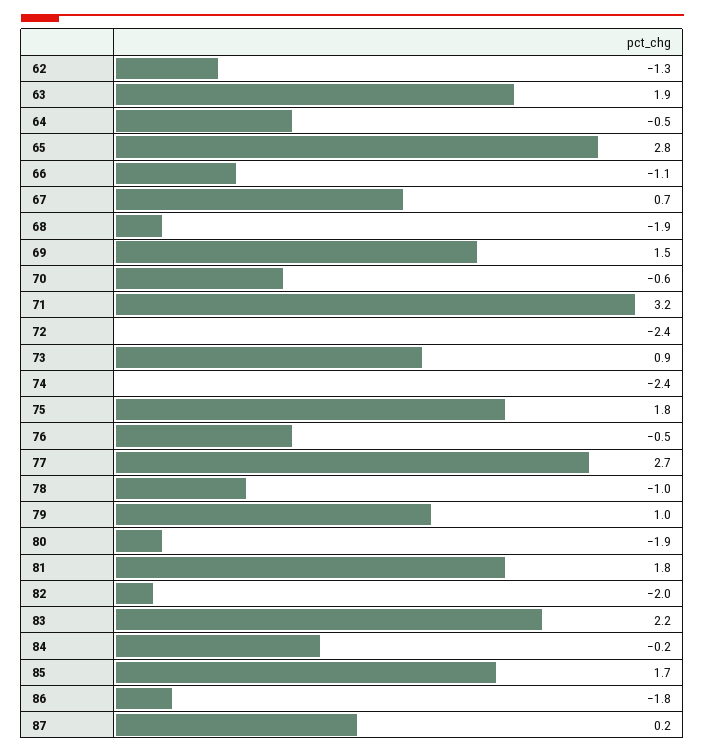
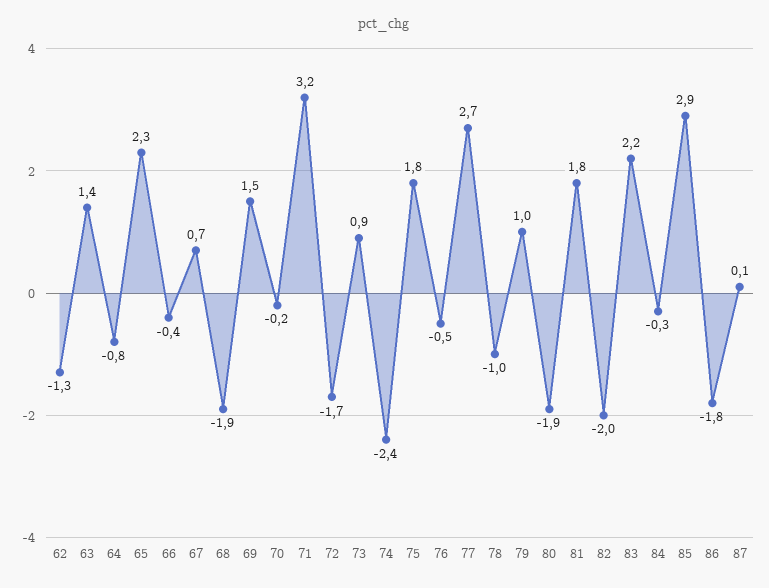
  {
    "62": -1.3,
-   "63": 1.9,
+   "63": 1.4,
-   "64": -0.5,
+   "64": -0.8,
-   "65": 2.8,
+   "65": 2.3,
-   "66": -1.1,
+   "66": -0.4,
    "67": 0.7,
    "68": -1.9,
    "69": 1.5,
-   "70": -0.6,
+   "70": -0.2,
    "71": 3.2,
-   "72": -2.4,
+   "72": -1.7,
    "73": 0.9,
    "74": -2.4,
    "75": 1.8,
    "76": -0.5,
    "77": 2.7,
    "78": -1,
    "79": 1,
    "80": -1.9,
    "81": 1.8,
    "82": -2,
    "83": 2.2,
-   "84": -0.2,
+   "84": -0.3,
-   "85": 1.7,
+   "85": 2.9,
    "86": -1.8,
-   "87": 0.2
+   "87": 0.1
  }

